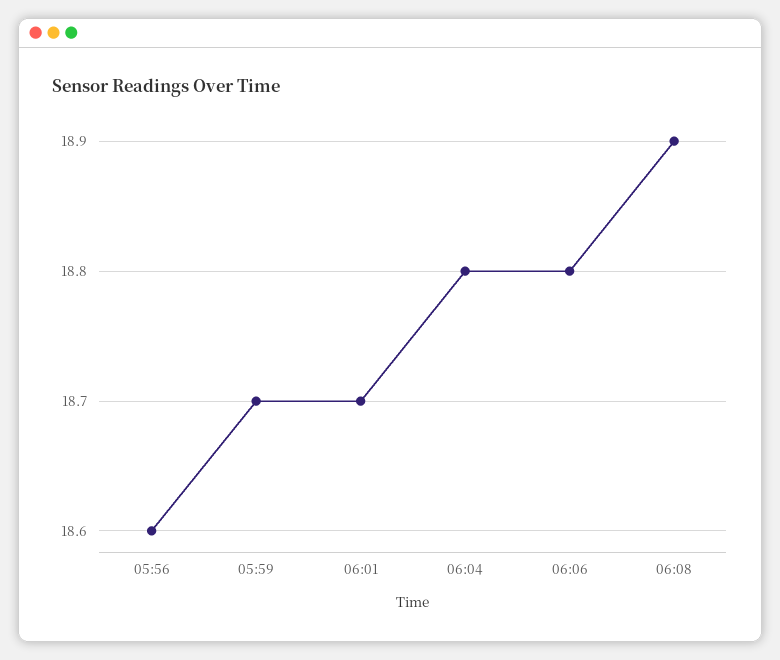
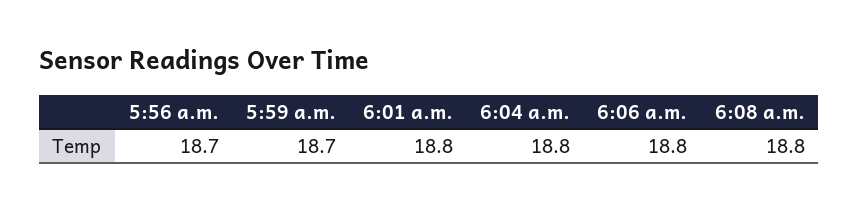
  {
-   "05:56": 18.6,
+   "05:56": 18.7,
    "05:59": 18.7,
-   "06:01": 18.7,
+   "06:01": 18.8,
    "06:04": 18.8,
    "06:06": 18.8,
-   "06:08": 18.9
+   "06:08": 18.8
  }

